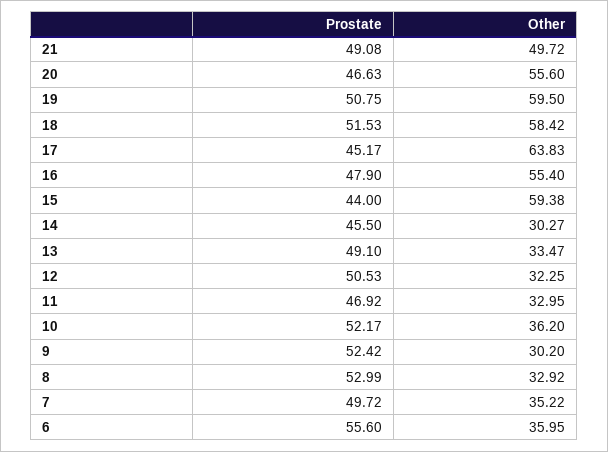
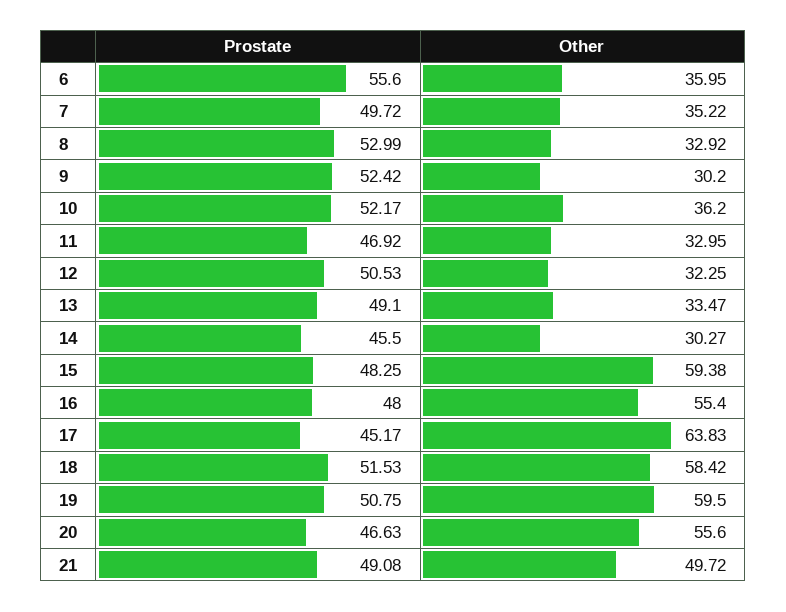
  {
    "Prostate": {
      "21": 49.08,
      "20": 46.63,
      "19": 50.75,
      "18": 51.53,
      "17": 45.17,
-     "16": 47.9,
+     "16": 48,
-     "15": 44,
+     "15": 48.25,
      "14": 45.5,
      "13": 49.1,
      "12": 50.53,
      "11": 46.92,
      "10": 52.17,
      "9": 52.42,
      "8": 52.99,
      "7": 49.72,
      "6": 55.6
    },
    "Other": {
      "21": 49.72,
      "20": 55.6,
      "19": 59.5,
      "18": 58.42,
      "17": 63.83,
      "16": 55.4,
      "15": 59.38,
      "14": 30.27,
      "13": 33.47,
      "12": 32.25,
      "11": 32.95,
      "10": 36.2,
      "9": 30.2,
      "8": 32.92,
      "7": 35.22,
      "6": 35.95
    }
  }

